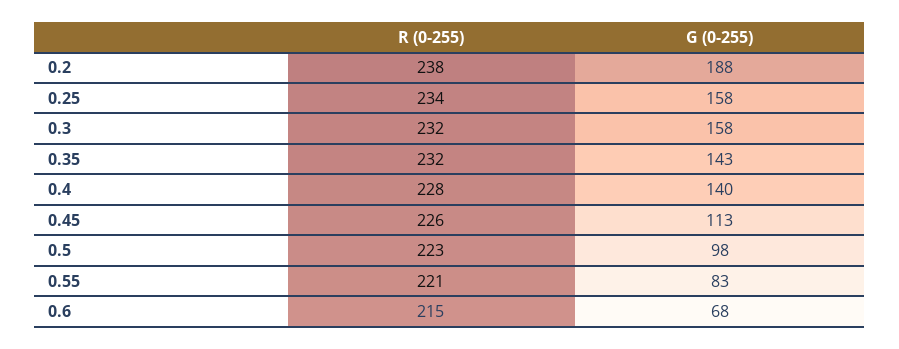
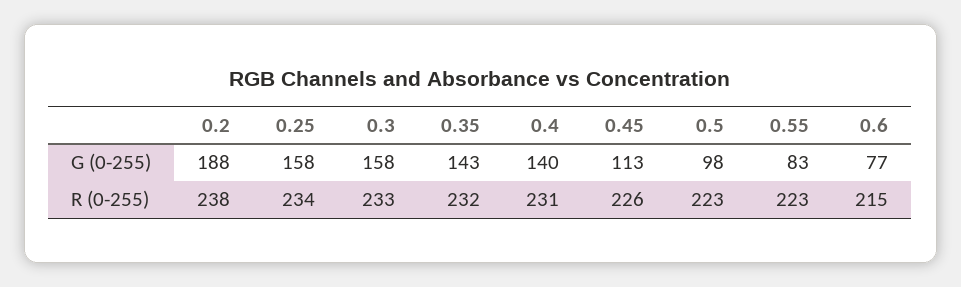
  {
    "R (0-255)": {
      "0.2": 238,
      "0.25": 234,
-     "0.3": 232,
+     "0.3": 233,
      "0.35": 232,
-     "0.4": 228,
+     "0.4": 231,
      "0.45": 226,
      "0.5": 223,
-     "0.55": 221,
+     "0.55": 223,
      "0.6": 215
    },
    "G (0-255)": {
      "0.2": 188,
      "0.25": 158,
      "0.3": 158,
      "0.35": 143,
      "0.4": 140,
      "0.45": 113,
      "0.5": 98,
      "0.55": 83,
-     "0.6": 68
+     "0.6": 77
    }
  }

